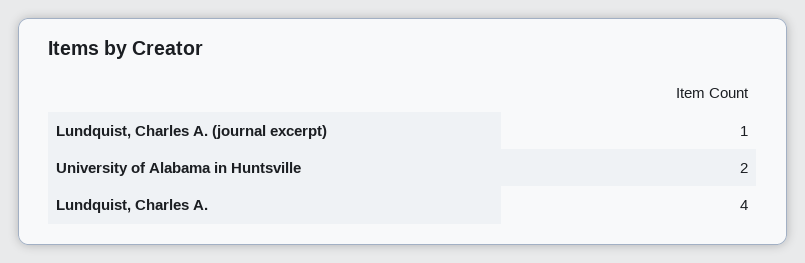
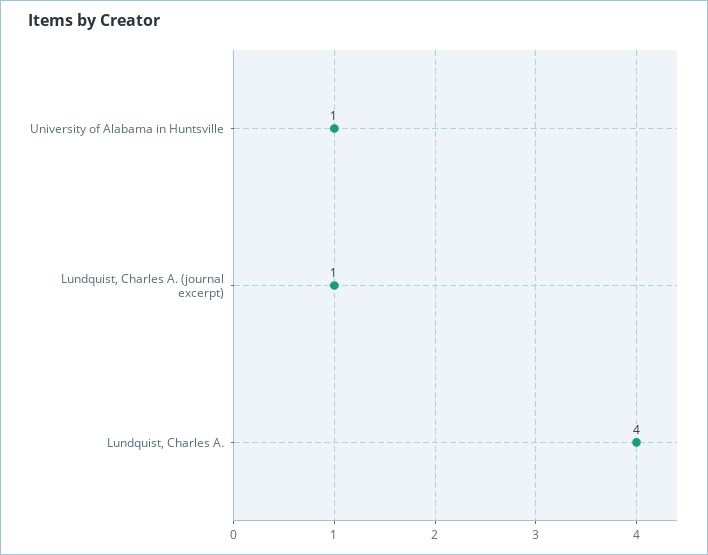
  {
    "Lundquist, Charles A. (journal excerpt)": 1,
-   "University of Alabama in Huntsville": 2,
+   "University of Alabama in Huntsville": 1,
    "Lundquist, Charles A.": 4
  }

